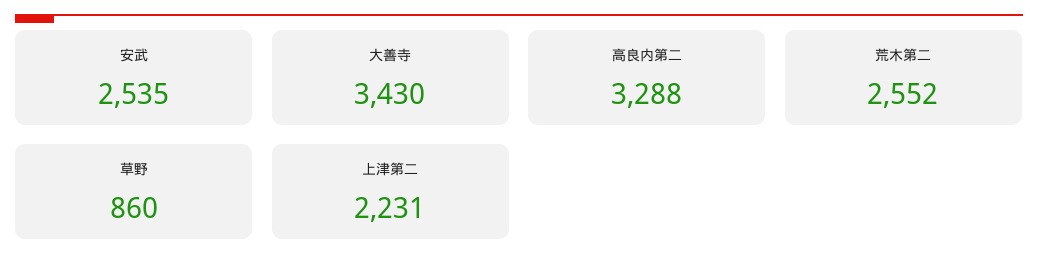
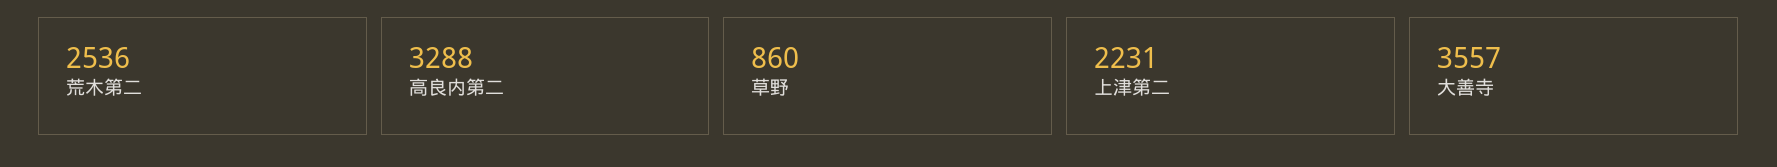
  {
-   "安武": 2535,
-   "大善寺": 3430,
+   "大善寺": 3557,
    "高良内第二": 3288,
-   "荒木第二": 2552,
+   "荒木第二": 2536,
    "草野": 860,
    "上津第二": 2231
  }

